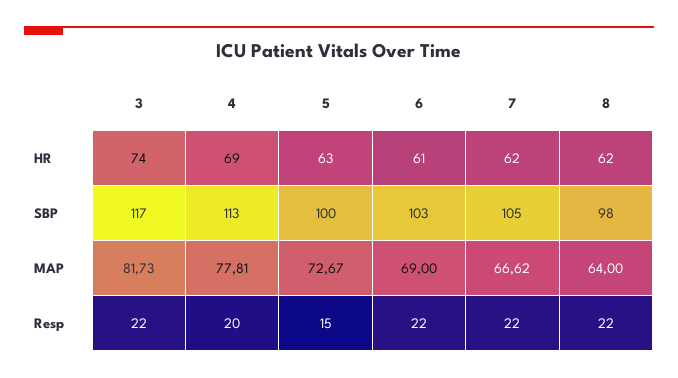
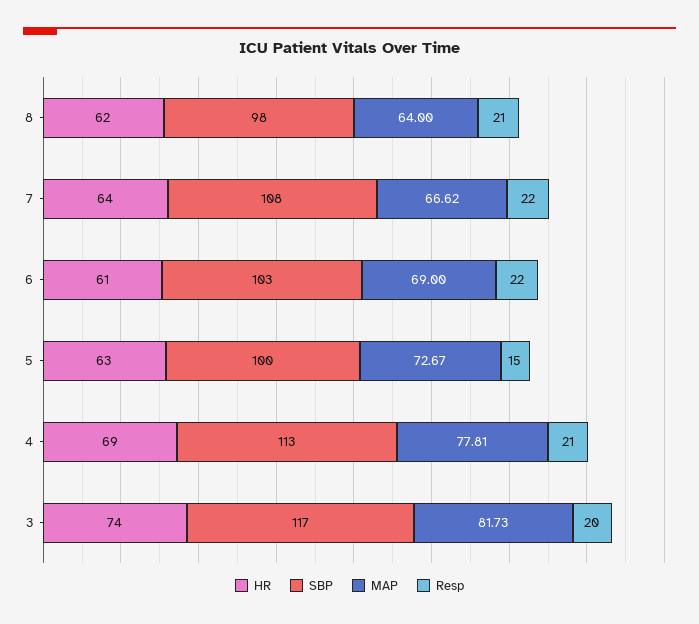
  {
    "HR": {
      "3": 74,
      "4": 69,
      "5": 63,
      "6": 61,
-     "7": 62,
+     "7": 64,
      "8": 62
    },
    "SBP": {
      "3": 117,
      "4": 113,
      "5": 100,
      "6": 103,
-     "7": 105,
+     "7": 108,
      "8": 98
    },
    "MAP": {
      "3": 81.73,
      "4": 77.81,
      "5": 72.67,
      "6": 69,
      "7": 66.62,
      "8": 64
    },
    "Resp": {
-     "3": 22,
+     "3": 20,
-     "4": 20,
+     "4": 21,
      "5": 15,
      "6": 22,
      "7": 22,
-     "8": 22
+     "8": 21
    }
  }

